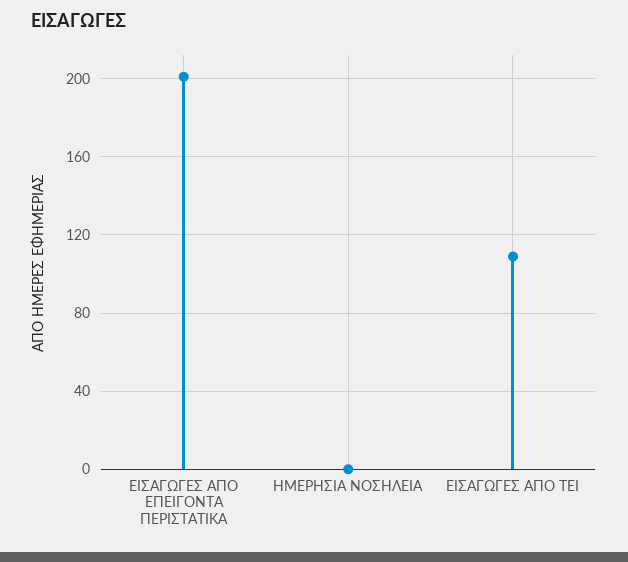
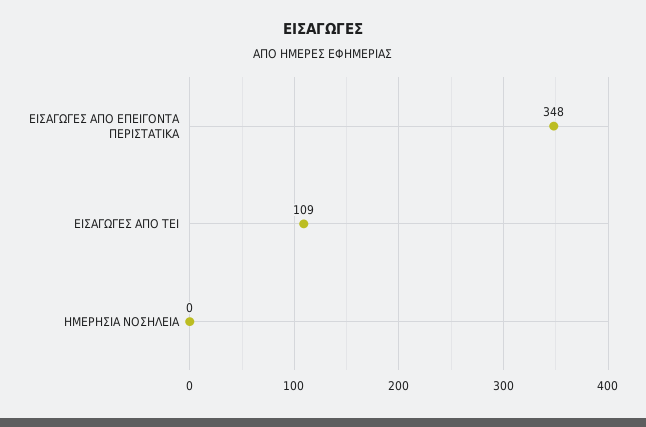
  {
-   "ΕΙΣΑΓΩΓΕΣ ΑΠΟ ΕΠΕΙΓΟΝΤΑ ΠΕΡΙΣΤΑΤΙΚΑ": 200,
+   "ΕΙΣΑΓΩΓΕΣ ΑΠΟ ΕΠΕΙΓΟΝΤΑ ΠΕΡΙΣΤΑΤΙΚΑ": 348,
    "ΗΜΕΡΗΣΙΑ ΝΟΣΗΛΕΙΑ": 0,
    "ΕΙΣΑΓΩΓΕΣ ΑΠΟ ΤΕΙ": 109
  }

